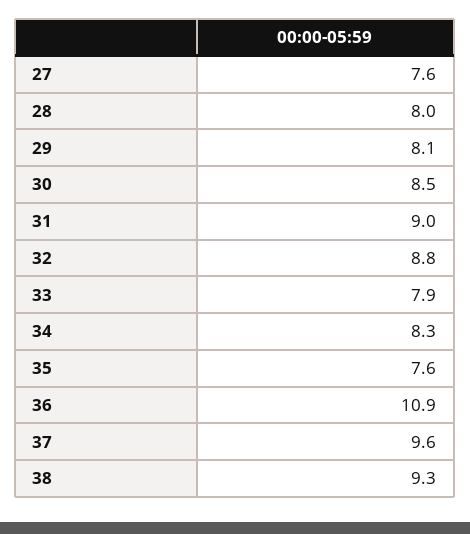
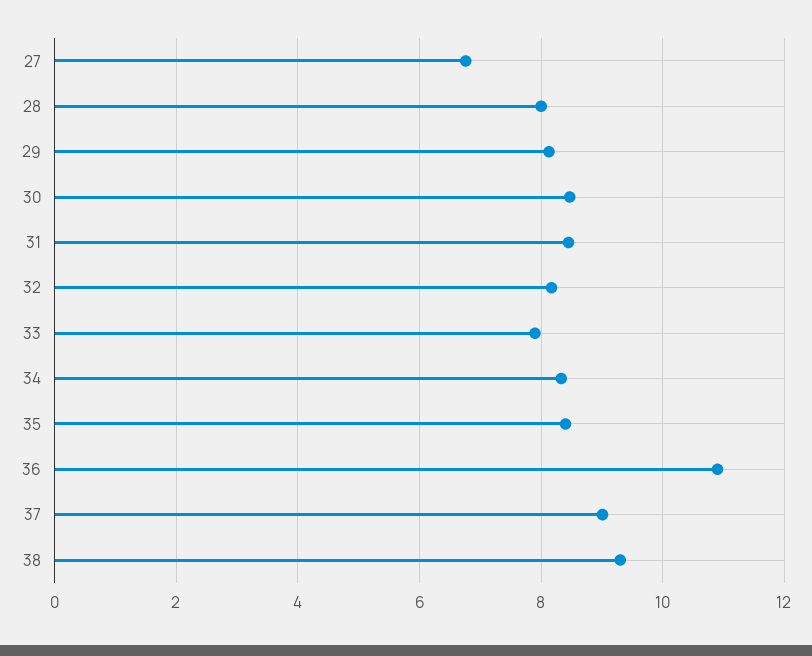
  {
-   "27": 7.6,
+   "27": 6.8,
    "28": 8,
    "29": 8.1,
    "30": 8.5,
-   "31": 9,
+   "31": 8.4,
-   "32": 8.8,
+   "32": 8.2,
    "33": 7.9,
    "34": 8.3,
-   "35": 7.6,
+   "35": 8.4,
    "36": 10.9,
-   "37": 9.6,
+   "37": 9,
    "38": 9.3
  }

